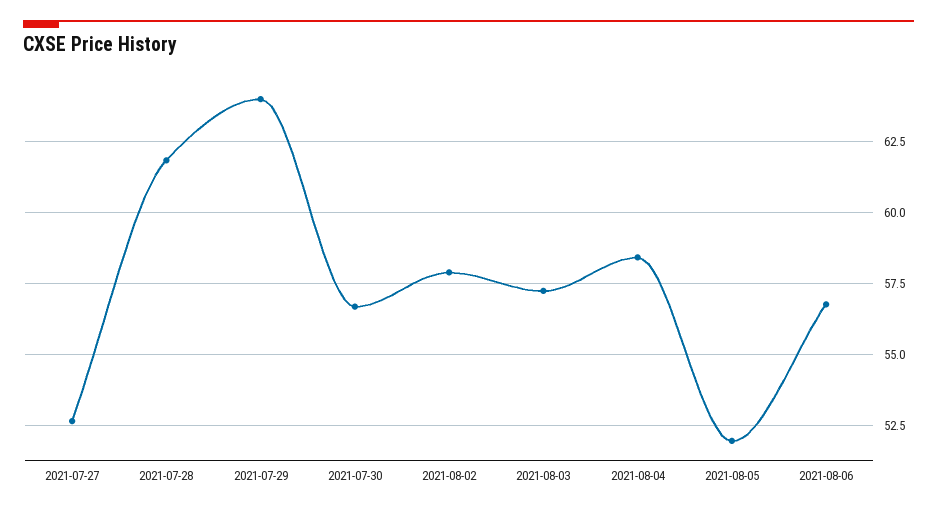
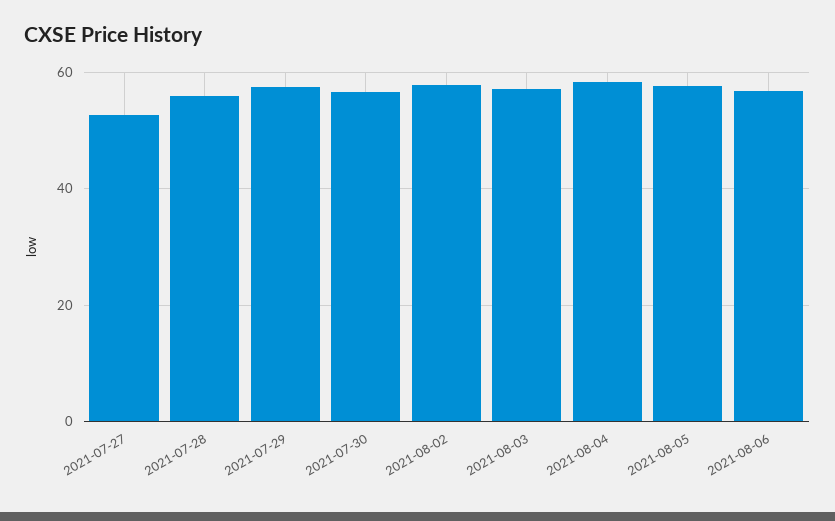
  {
    "2021-07-27": 52.75,
-   "2021-07-28": 61.75,
+   "2021-07-28": 56,
-   "2021-07-29": 64,
+   "2021-07-29": 58,
    "2021-07-30": 56.75,
    "2021-08-02": 58,
    "2021-08-03": 57.25,
    "2021-08-04": 58.5,
-   "2021-08-05": 52,
+   "2021-08-05": 58,
    "2021-08-06": 56.75
  }

